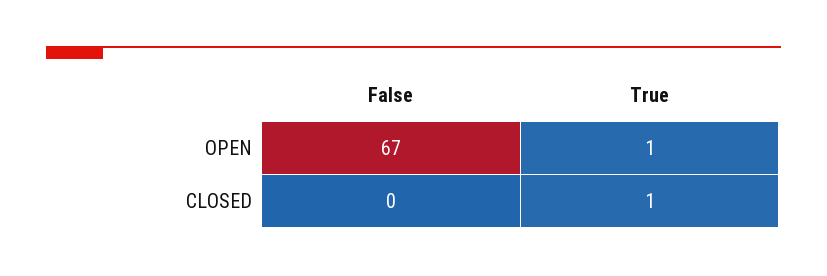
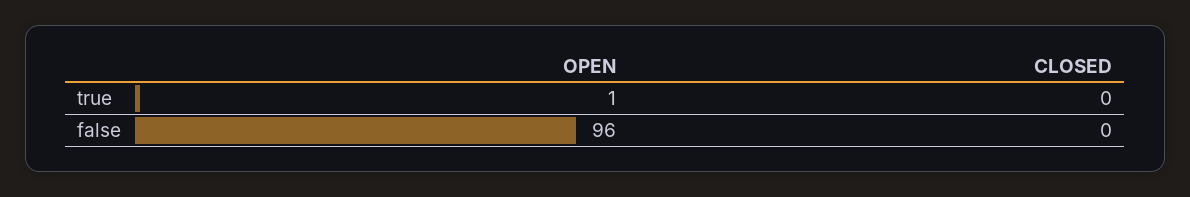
  {
    "False": {
-     "OPEN": 67,
+     "OPEN": 96,
      "CLOSED": 0
    },
    "True": {
      "OPEN": 1,
-     "CLOSED": 1
+     "CLOSED": 0
    }
  }

